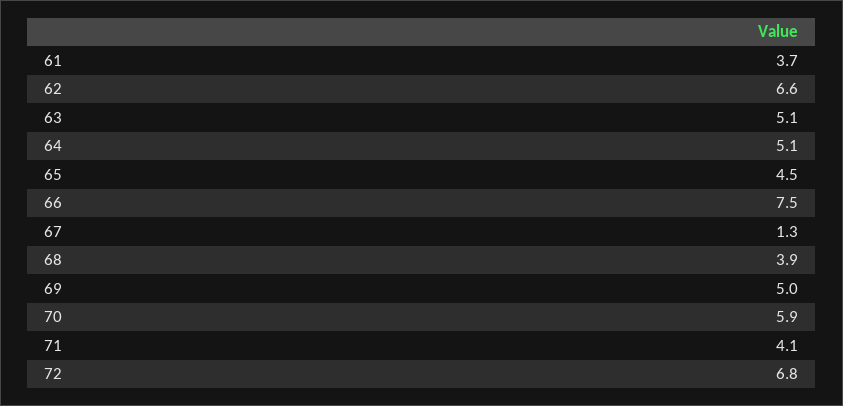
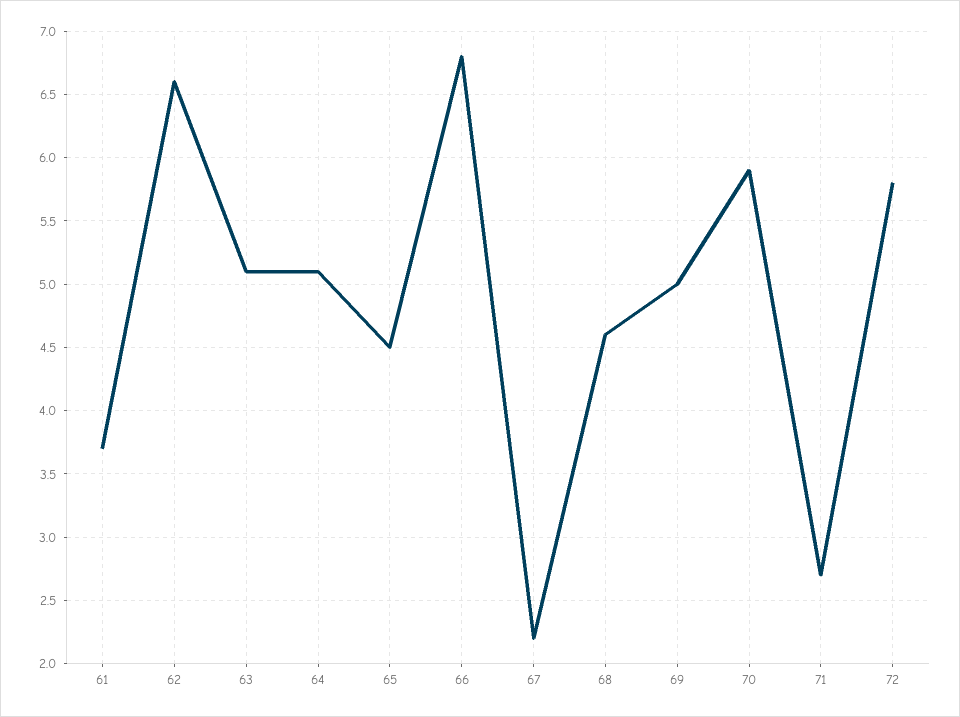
  {
    "61": 3.7,
    "62": 6.6,
    "63": 5.1,
    "64": 5.1,
    "65": 4.5,
-   "66": 7.5,
+   "66": 6.8,
-   "67": 1.3,
+   "67": 2.2,
-   "68": 3.9,
+   "68": 4.6,
    "69": 5,
    "70": 5.9,
-   "71": 4.1,
+   "71": 2.7,
-   "72": 6.8
+   "72": 5.8
  }

